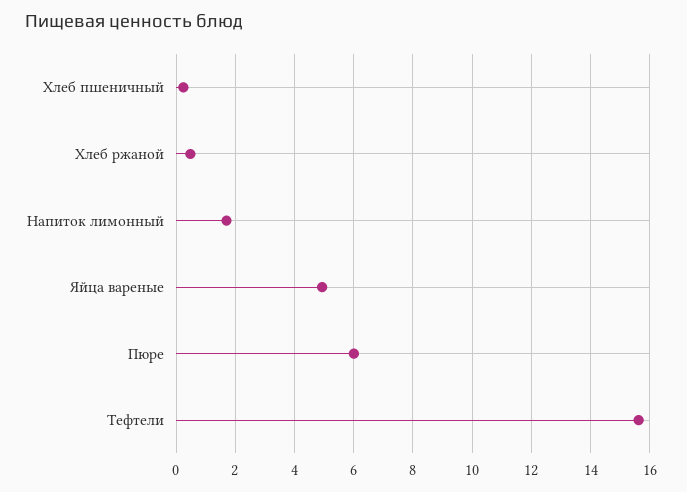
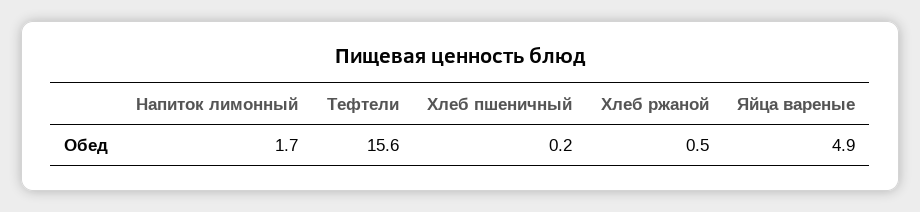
  {
    "Хлеб пшеничный": 0.2,
    "Хлеб ржаной": 0.5,
    "Напиток лимонный": 1.7,
    "Яйца вареные": 4.9,
-   "Пюре": 6,
    "Тефтели": 15.6
  }

